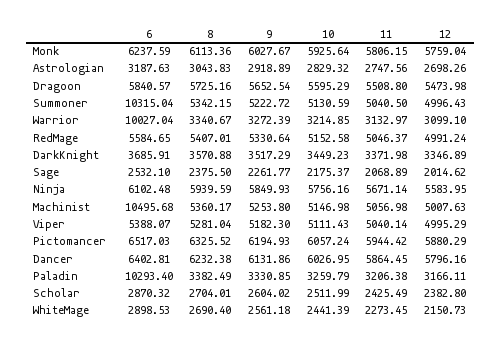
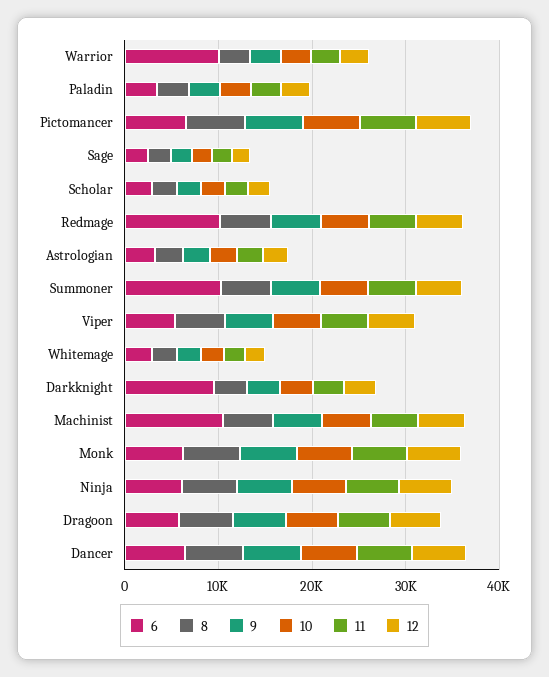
  {
    "6": {
      "Monk": 6237.59,
      "Astrologian": 3187.63,
      "Dragoon": 5840.57,
      "Summoner": 10315.04,
      "Warrior": 10027.04,
-     "RedMage": 5584.65,
+     "RedMage": 10000,
-     "DarkKnight": 3685.91,
+     "DarkKnight": 10000,
      "Sage": 2532.1,
      "Ninja": 6102.48,
      "Machinist": 10495.68,
      "Viper": 5388.07,
      "Pictomancer": 6517.03,
      "Dancer": 6402.81,
-     "Paladin": 10293.4,
+     "Paladin": 4000,
      "Scholar": 2870.32,
      "WhiteMage": 2898.53
    },
    "8": {
      "Monk": 6113.36,
      "Astrologian": 3043.83,
      "Dragoon": 5725.16,
      "Summoner": 5342.15,
      "Warrior": 3340.67,
      "RedMage": 5407.01,
      "DarkKnight": 3570.88,
      "Sage": 2375.5,
      "Ninja": 5939.59,
      "Machinist": 5360.17,
      "Viper": 5281.04,
      "Pictomancer": 6325.52,
      "Dancer": 6232.38,
      "Paladin": 3382.49,
      "Scholar": 2704.01,
      "WhiteMage": 2690.4
    },
    "9": {
      "Monk": 6027.67,
      "Astrologian": 2918.89,
      "Dragoon": 5652.54,
      "Summoner": 5222.72,
      "Warrior": 3272.39,
      "RedMage": 5330.64,
      "DarkKnight": 3517.29,
      "Sage": 2261.77,
      "Ninja": 5849.93,
      "Machinist": 5253.8,
      "Viper": 5182.3,
      "Pictomancer": 6194.93,
      "Dancer": 6131.86,
      "Paladin": 3330.85,
      "Scholar": 2604.02,
      "WhiteMage": 2561.18
    },
    "10": {
      "Monk": 5925.64,
      "Astrologian": 2829.32,
      "Dragoon": 5595.29,
      "Summoner": 5130.59,
      "Warrior": 3214.85,
      "RedMage": 5152.58,
      "DarkKnight": 3449.23,
      "Sage": 2175.37,
      "Ninja": 5756.16,
      "Machinist": 5146.98,
      "Viper": 5111.43,
      "Pictomancer": 6057.24,
      "Dancer": 6026.95,
      "Paladin": 3259.79,
      "Scholar": 2511.99,
      "WhiteMage": 2441.39
    },
    "11": {
      "Monk": 5806.15,
      "Astrologian": 2747.56,
      "Dragoon": 5508.8,
      "Summoner": 5040.5,
      "Warrior": 3132.97,
      "RedMage": 5046.37,
      "DarkKnight": 3371.98,
      "Sage": 2068.89,
      "Ninja": 5671.14,
      "Machinist": 5056.98,
      "Viper": 5040.14,
      "Pictomancer": 5944.42,
      "Dancer": 5864.45,
      "Paladin": 3206.38,
      "Scholar": 2425.49,
      "WhiteMage": 2273.45
    },
    "12": {
      "Monk": 5759.04,
      "Astrologian": 2698.26,
      "Dragoon": 5473.98,
      "Summoner": 4996.43,
      "Warrior": 3099.1,
      "RedMage": 4991.24,
      "DarkKnight": 3346.89,
      "Sage": 2014.62,
      "Ninja": 5583.95,
      "Machinist": 5007.63,
      "Viper": 4995.29,
      "Pictomancer": 5880.29,
      "Dancer": 5796.16,
      "Paladin": 3166.11,
      "Scholar": 2382.8,
      "WhiteMage": 2150.73
    }
  }

